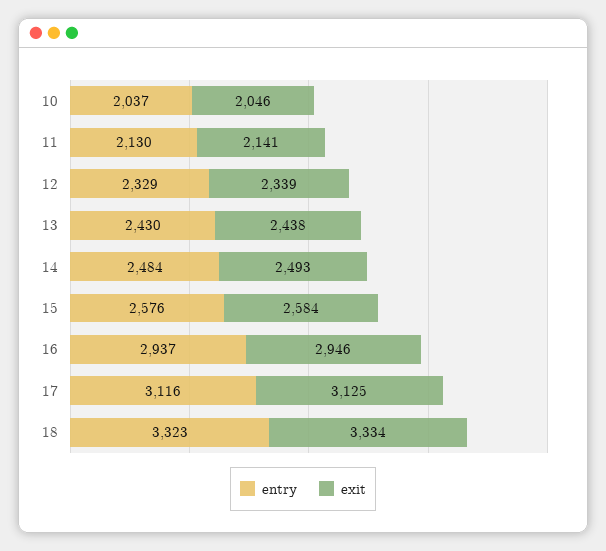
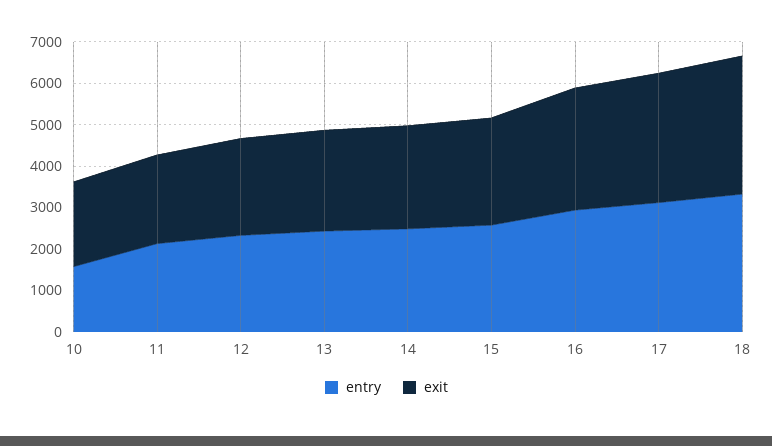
  {
    "entry": {
-     "10": 2037,
+     "10": 1600,
      "11": 2130,
      "12": 2329,
      "13": 2430,
      "14": 2484,
      "15": 2576,
      "16": 2937,
      "17": 3116,
      "18": 3323
    },
    "exit": {
      "10": 2046,
      "11": 2141,
      "12": 2339,
      "13": 2438,
      "14": 2493,
      "15": 2584,
      "16": 2946,
      "17": 3125,
      "18": 3334
    }
  }

